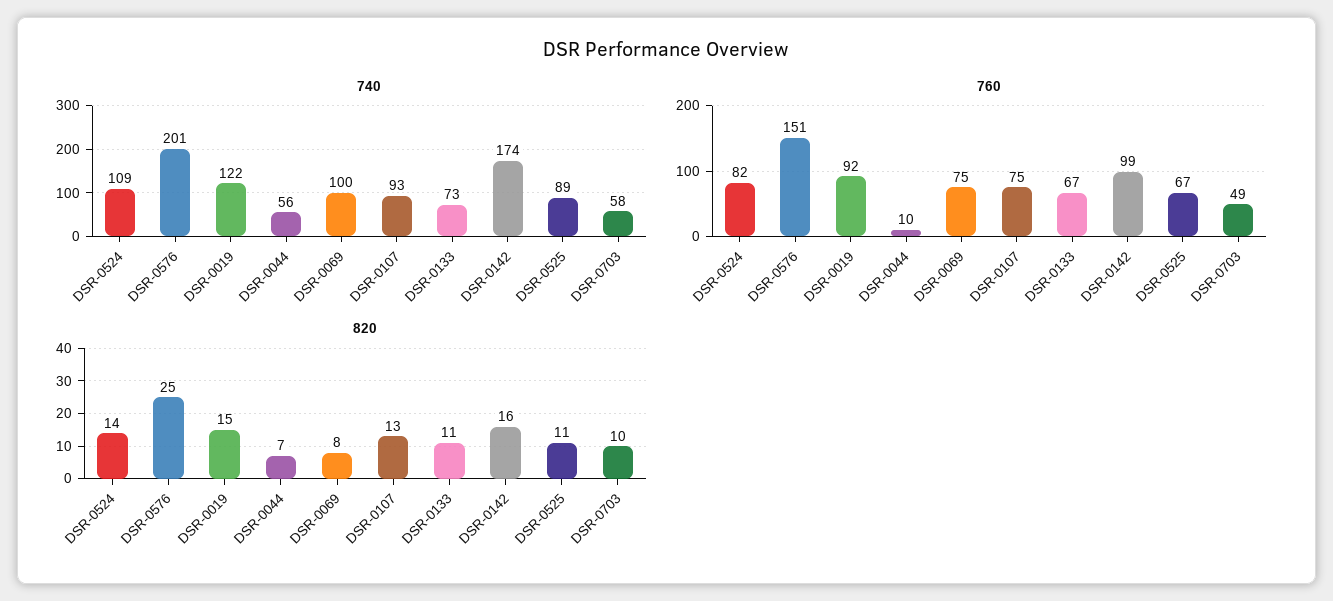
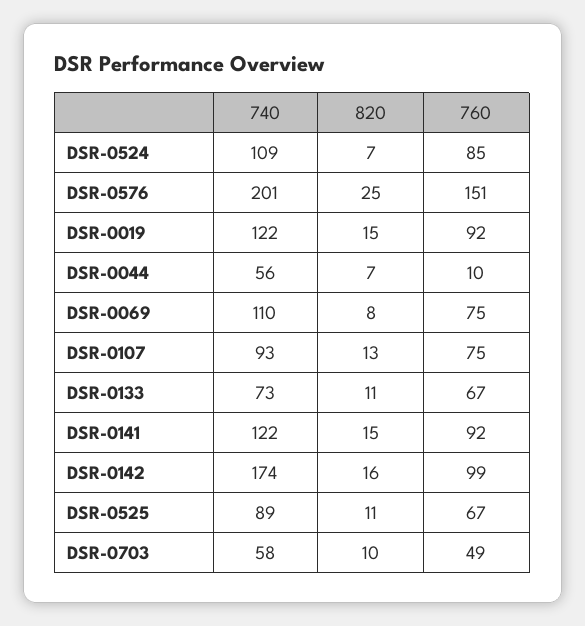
  {
    "740": {
      "DSR-0524": 109,
      "DSR-0576": 201,
      "DSR-0019": 122,
      "DSR-0044": 56,
-     "DSR-0069": 100,
+     "DSR-0069": 110,
      "DSR-0107": 93,
      "DSR-0133": 73,
      "DSR-0142": 174,
      "DSR-0525": 89,
-     "DSR-0703": 58
+     "DSR-0703": 58,
+     "DSR-0141": 122
    },
    "760": {
-     "DSR-0524": 82,
+     "DSR-0524": 85,
      "DSR-0576": 151,
      "DSR-0019": 92,
      "DSR-0044": 10,
      "DSR-0069": 75,
      "DSR-0107": 75,
      "DSR-0133": 67,
      "DSR-0142": 99,
      "DSR-0525": 67,
-     "DSR-0703": 49
+     "DSR-0703": 49,
+     "DSR-0141": 92
    },
    "820": {
-     "DSR-0524": 14,
+     "DSR-0524": 7,
      "DSR-0576": 25,
      "DSR-0019": 15,
      "DSR-0044": 7,
      "DSR-0069": 8,
      "DSR-0107": 13,
      "DSR-0133": 11,
      "DSR-0142": 16,
      "DSR-0525": 11,
-     "DSR-0703": 10
+     "DSR-0703": 10,
+     "DSR-0141": 15
    }
  }

